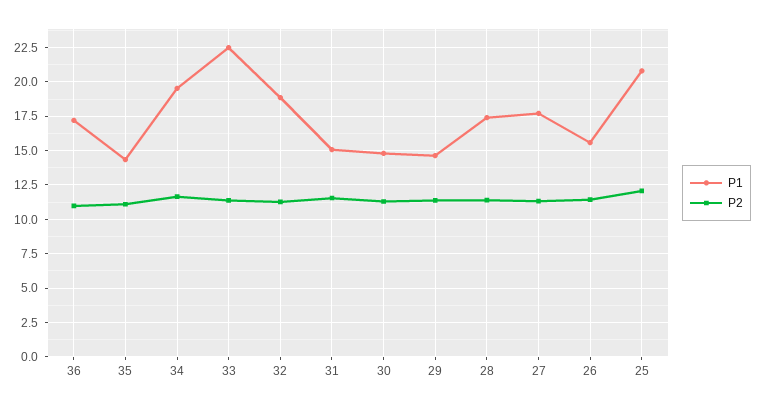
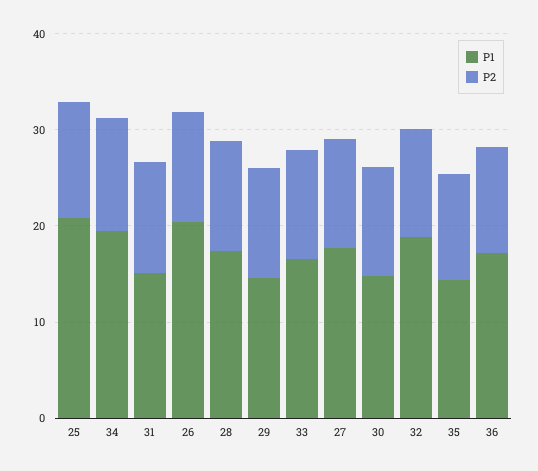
  {
    "P1": {
      "36": 17,
      "35": 14.5,
      "34": 19.5,
-     "33": 22.5,
+     "33": 16,
      "32": 19,
      "31": 15,
      "30": 15,
      "29": 14.5,
      "28": 17.5,
      "27": 17.5,
-     "26": 15.5,
+     "26": 20,
      "25": 21
    },
    "P2": {
      "36": 11,
      "35": 11,
      "34": 11.5,
      "33": 11.5,
      "32": 11.5,
      "31": 11.5,
      "30": 11.5,
      "29": 11.5,
      "28": 11.5,
      "27": 11.5,
      "26": 11.5,
      "25": 12
    }
  }

